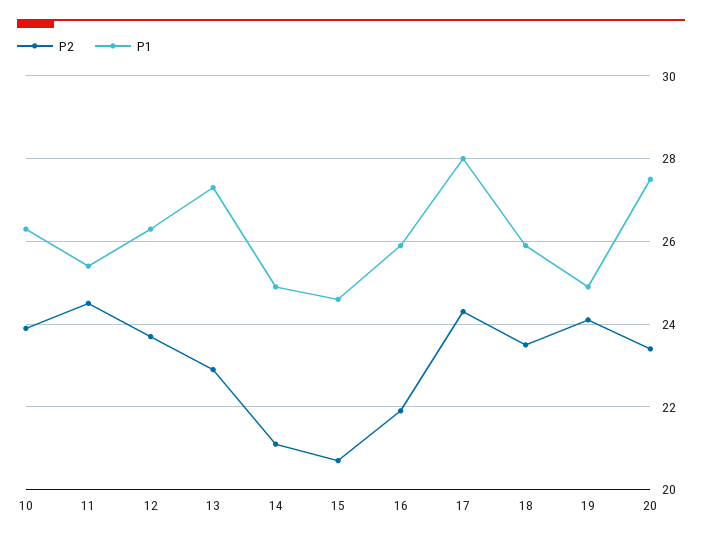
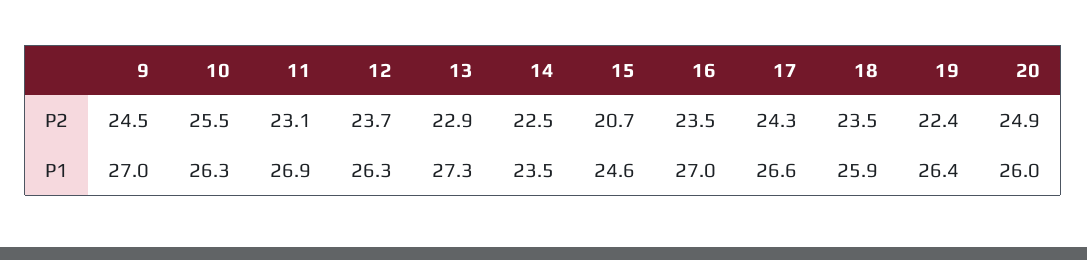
  {
    "P2": {
-     "10": 24,
+     "10": 25.5,
-     "11": 24.5,
+     "11": 23.1,
      "12": 23.7,
      "13": 22.9,
-     "14": 21,
+     "14": 22.5,
      "15": 20.7,
-     "16": 22,
+     "16": 23.5,
      "17": 24.3,
      "18": 23.5,
-     "19": 24,
+     "19": 22.4,
-     "20": 23.5
+     "20": 24.9,
+     "9": 24.5
    },
    "P1": {
      "10": 26.3,
-     "11": 25.5,
+     "11": 26.9,
      "12": 26.3,
      "13": 27.3,
-     "14": 25,
+     "14": 23.5,
      "15": 24.6,
-     "16": 26,
+     "16": 27,
-     "17": 28,
+     "17": 26.6,
      "18": 25.9,
-     "19": 25,
+     "19": 26.4,
-     "20": 27.5
+     "20": 26,
+     "9": 27
    }
  }

